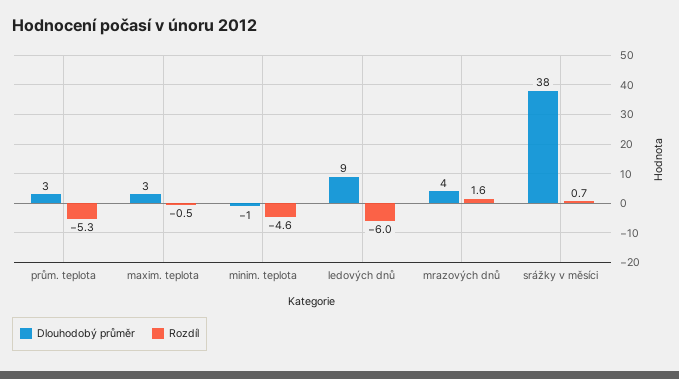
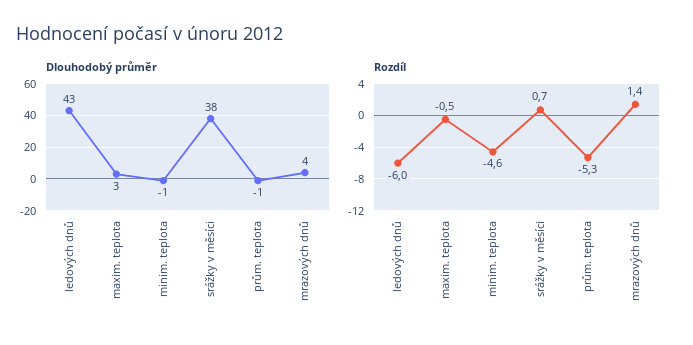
  {
    "Dlouhodobý průměr": {
-     "prům. teplota": 3,
+     "prům. teplota": -1,
      "maxim. teplota": 3,
      "minim. teplota": -1,
-     "ledových dnů": 9,
+     "ledových dnů": 43,
      "mrazových dnů": 4,
      "srážky v měsíci": 38
    },
    "Rozdíl": {
      "prům. teplota": -5.3,
      "maxim. teplota": -0.5,
      "minim. teplota": -4.6,
      "ledových dnů": -6,
-     "mrazových dnů": 1.6,
+     "mrazových dnů": 1.4,
      "srážky v měsíci": 0.7
    }
  }

